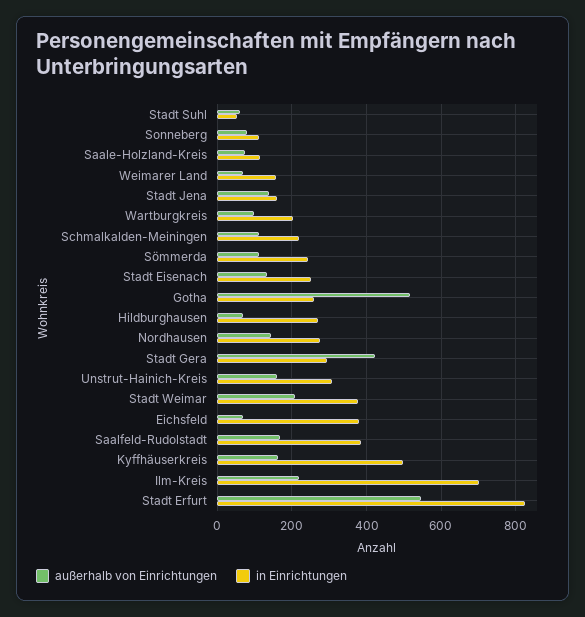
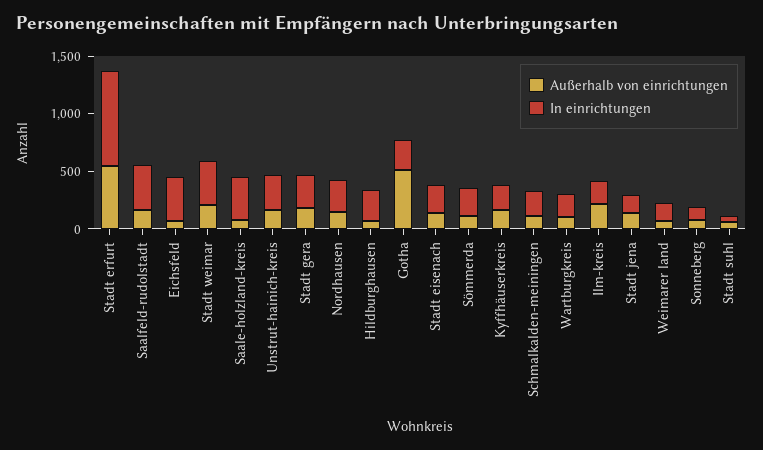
  {
    "außerhalb von Einrichtungen": {
      "Stadt Suhl": 60,
      "Sonneberg": 80,
      "Saale-Holzland-Kreis": 80,
      "Weimarer Land": 80,
      "Stadt Jena": 140,
      "Wartburgkreis": 100,
      "Schmalkalden-Meiningen": 120,
      "Sömmerda": 120,
      "Stadt Eisenach": 140,
      "Gotha": 520,
      "Hildburghausen": 80,
      "Nordhausen": 140,
-     "Stadt Gera": 420,
+     "Stadt Gera": 200,
      "Unstrut-Hainich-Kreis": 160,
      "Stadt Weimar": 200,
      "Eichsfeld": 80,
      "Saalfeld-Rudolstadt": 160,
      "Kyffhäuserkreis": 160,
      "Ilm-Kreis": 220,
      "Stadt Erfurt": 540
    },
    "in Einrichtungen": {
      "Stadt Suhl": 60,
      "Sonneberg": 120,
-     "Saale-Holzland-Kreis": 120,
+     "Saale-Holzland-Kreis": 400,
      "Weimarer Land": 160,
      "Stadt Jena": 160,
      "Wartburgkreis": 200,
      "Schmalkalden-Meiningen": 220,
      "Sömmerda": 240,
      "Stadt Eisenach": 260,
      "Gotha": 260,
      "Hildburghausen": 280,
      "Nordhausen": 280,
      "Stadt Gera": 300,
      "Unstrut-Hainich-Kreis": 300,
      "Stadt Weimar": 380,
      "Eichsfeld": 380,
      "Saalfeld-Rudolstadt": 380,
-     "Kyffhäuserkreis": 500,
+     "Kyffhäuserkreis": 200,
-     "Ilm-Kreis": 700,
+     "Ilm-Kreis": 200,
      "Stadt Erfurt": 820
    }
  }

